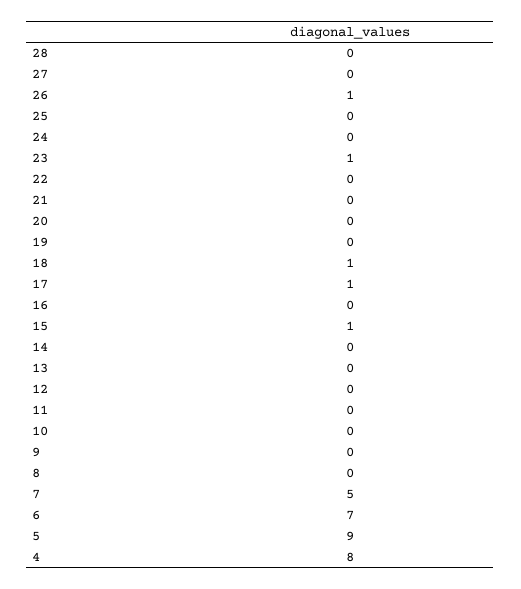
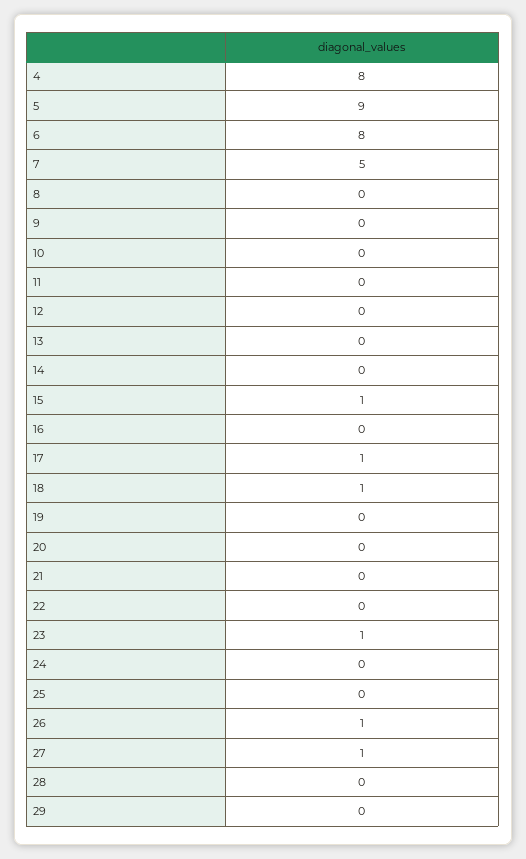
  {
    "28": 0,
-   "27": 0,
+   "27": 1,
    "26": 1,
    "25": 0,
    "24": 0,
    "23": 1,
    "22": 0,
    "21": 0,
    "20": 0,
    "19": 0,
    "18": 1,
    "17": 1,
    "16": 0,
    "15": 1,
    "14": 0,
    "13": 0,
    "12": 0,
    "11": 0,
    "10": 0,
    "9": 0,
    "8": 0,
    "7": 5,
-   "6": 7,
+   "6": 8,
    "5": 9,
-   "4": 8
+   "4": 8,
+   "29": 0
  }

